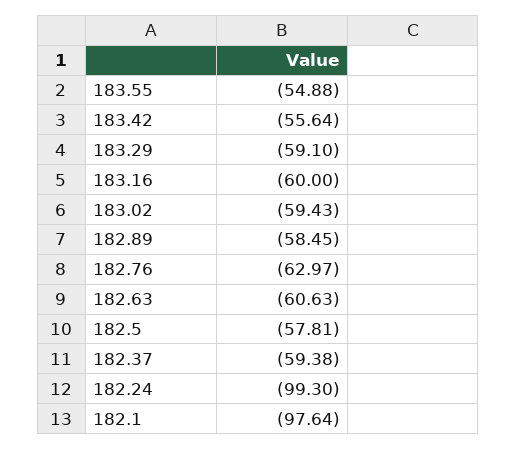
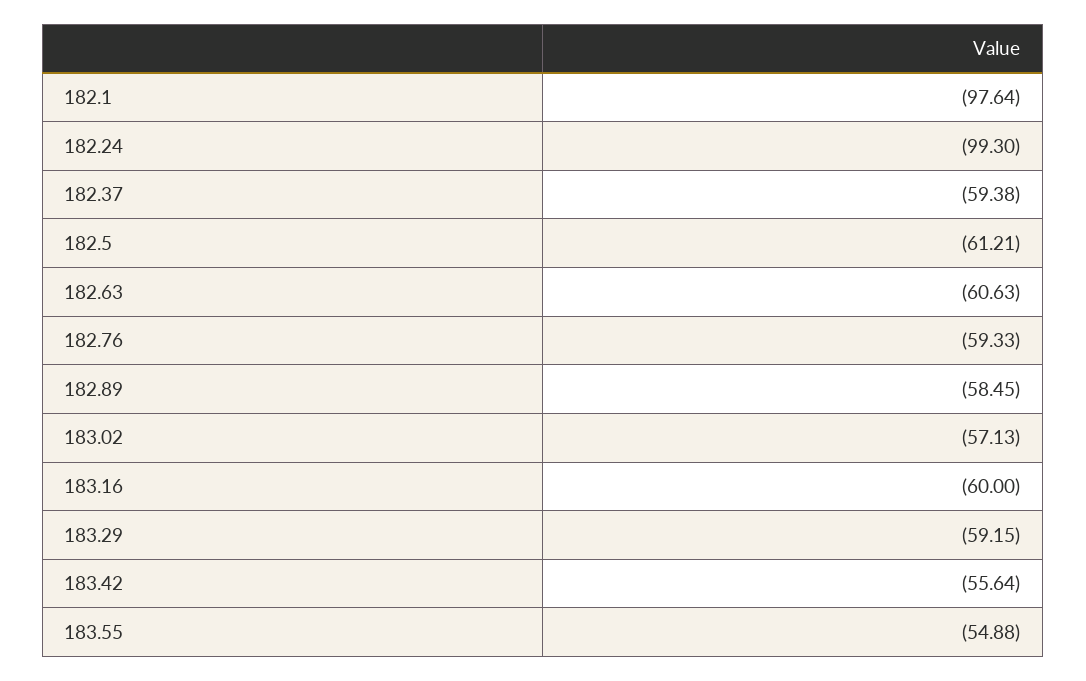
  {
    "183.55": -54.88,
    "183.42": -55.64,
-   "183.29": -59.1,
+   "183.29": -59.15,
    "183.16": -60,
-   "183.02": -59.43,
+   "183.02": -57.13,
    "182.89": -58.45,
-   "182.76": -62.97,
+   "182.76": -59.33,
    "182.63": -60.63,
-   "182.5": -57.81,
+   "182.5": -61.21,
    "182.37": -59.38,
    "182.24": -99.3,
    "182.1": -97.64
  }

